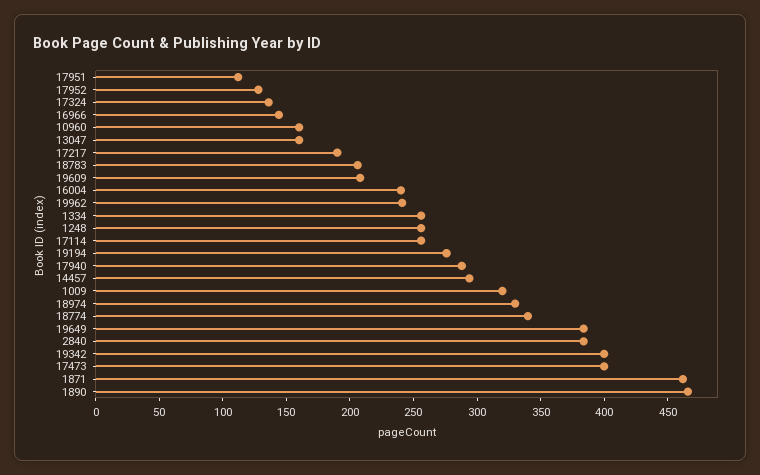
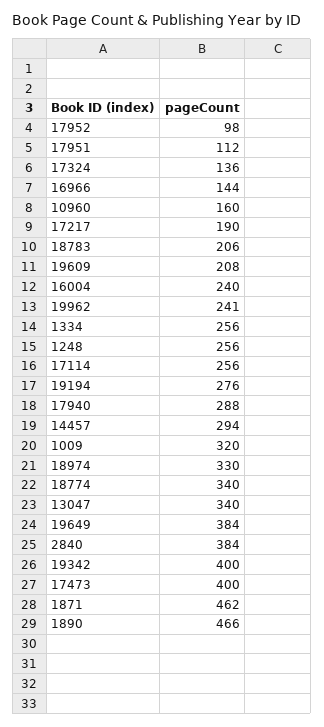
  {
    "17951": 112,
-   "17952": 130,
+   "17952": 98,
    "17324": 136,
    "16966": 144,
    "10960": 160,
-   "13047": 160,
+   "13047": 340,
    "17217": 190,
    "18783": 206,
    "19609": 208,
    "16004": 240,
    "19962": 241,
    "1334": 256,
    "1248": 256,
    "17114": 256,
    "19194": 276,
    "17940": 288,
    "14457": 294,
    "1009": 320,
    "18974": 330,
    "18774": 340,
    "19649": 384,
    "2840": 384,
    "19342": 400,
    "17473": 400,
    "1871": 462,
    "1890": 466
  }

